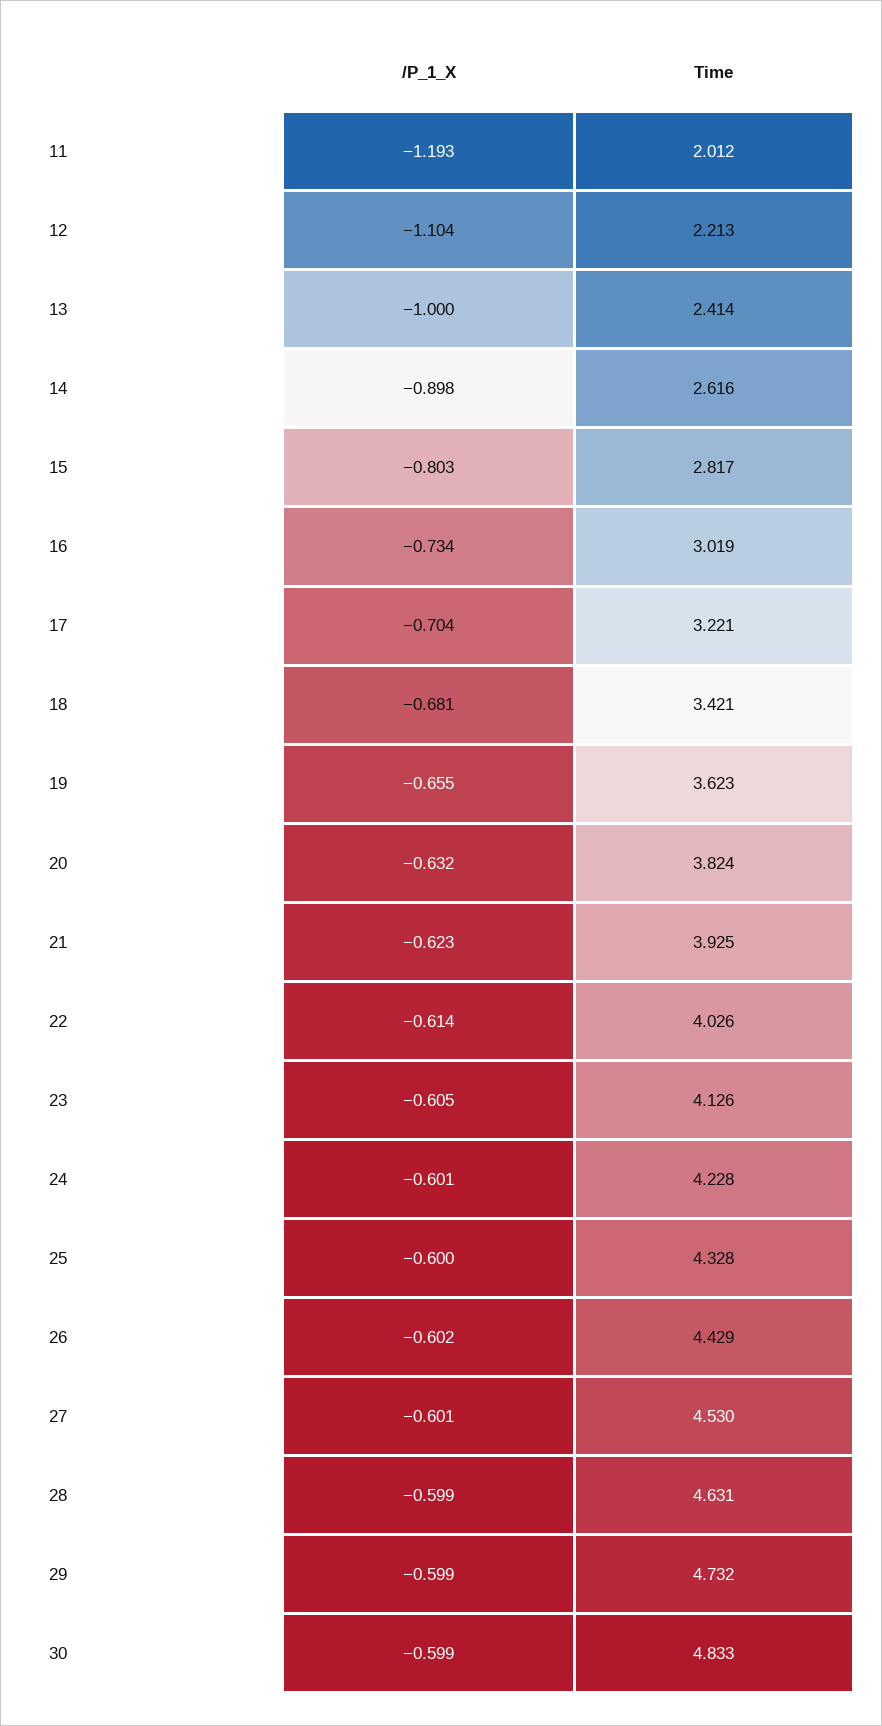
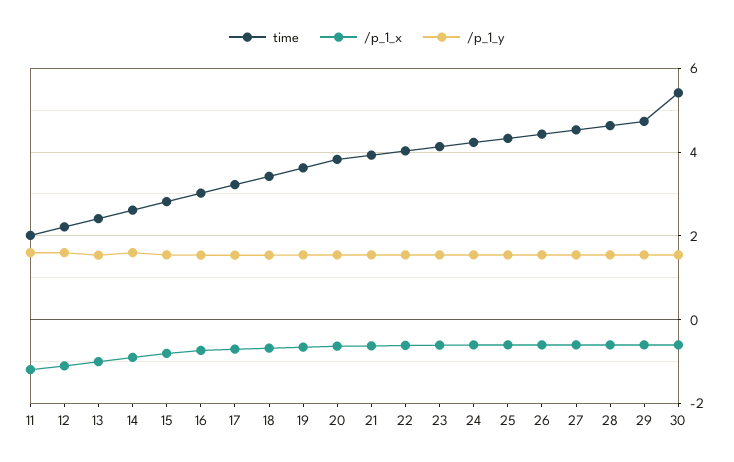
  {
    "/P_1_X": {
      "11": -1.193,
      "12": -1.104,
      "13": -1,
      "14": -0.898,
      "15": -0.803,
      "16": -0.734,
      "17": -0.704,
      "18": -0.681,
      "19": -0.655,
      "20": -0.632,
      "21": -0.623,
      "22": -0.614,
      "23": -0.605,
      "24": -0.601,
      "25": -0.6,
      "26": -0.602,
      "27": -0.601,
      "28": -0.599,
      "29": -0.599,
      "30": -0.599
    },
    "Time": {
      "11": 2.012,
      "12": 2.213,
      "13": 2.414,
      "14": 2.616,
      "15": 2.817,
      "16": 3.019,
      "17": 3.221,
      "18": 3.421,
      "19": 3.623,
      "20": 3.824,
      "21": 3.925,
      "22": 4.026,
      "23": 4.126,
      "24": 4.228,
      "25": 4.328,
      "26": 4.429,
      "27": 4.53,
      "28": 4.631,
      "29": 4.732,
-     "30": 4.833
+     "30": 5.4
-   }
+   },
+   "/p_1_y": {
+     "11": 1.6,
+     "12": 1.6,
+     "13": 1.6,
+     "14": 1.6,
+     "15": 1.6,
+     "16": 1.6,
+     "17": 1.6,
+     "18": 1.6,
+     "19": 1.6,
+     "20": 1.6,
+     "21": 1.6,
+     "22": 1.6,
+     "23": 1.6,
+     "24": 1.6,
+     "25": 1.6,
+     "26": 1.6,
+     "27": 1.6,
+     "28": 1.6,
+     "29": 1.6,
+     "30": 1.6
+   }
  }

